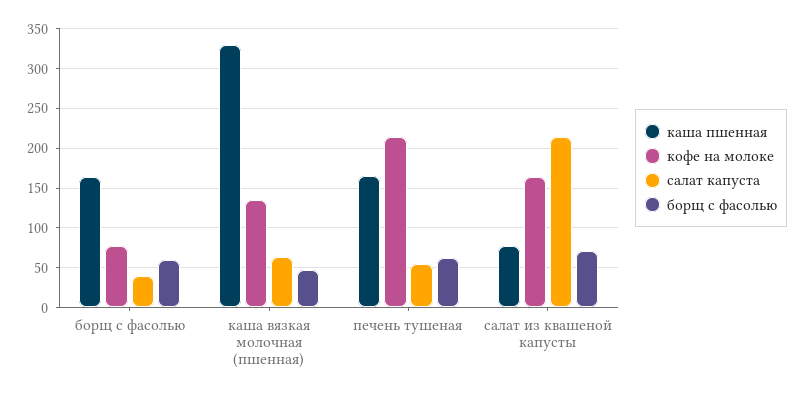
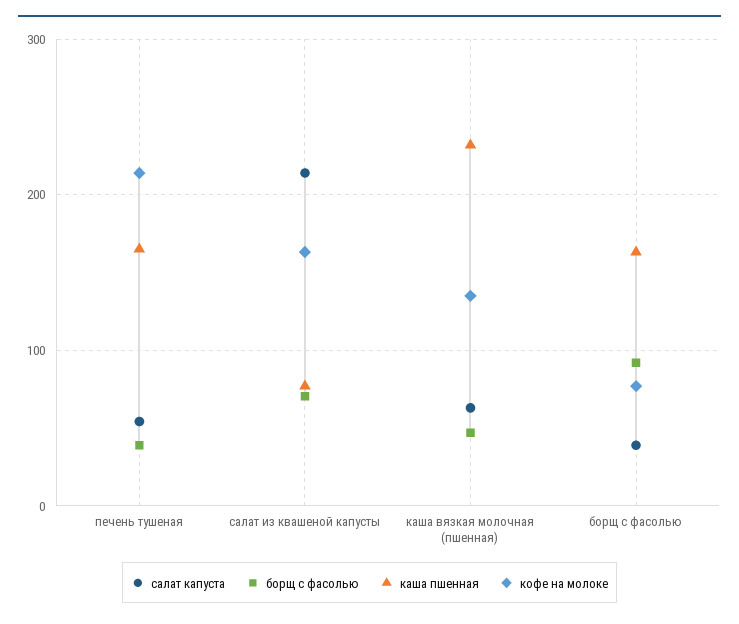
  {
    "каша пшенная": {
      "борщ с фасолью": 160,
-     "каша вязкая молочная (пшенная)": 330,
+     "каша вязкая молочная (пшенная)": 230,
      "печень тушеная": 170,
      "салат из квашеной капусты": 80
    },
    "кофе на молоке": {
      "борщ с фасолью": 80,
      "каша вязкая молочная (пшенная)": 140,
      "печень тушеная": 210,
      "салат из квашеной капусты": 160
    },
    "салат капуста": {
      "борщ с фасолью": 40,
      "каша вязкая молочная (пшенная)": 60,
      "печень тушеная": 50,
      "салат из квашеной капусты": 210
    },
    "борщ с фасолью": {
-     "борщ с фасолью": 60,
+     "борщ с фасолью": 90,
      "каша вязкая молочная (пшенная)": 50,
-     "печень тушеная": 60,
+     "печень тушеная": 40,
      "салат из квашеной капусты": 70
    }
  }

